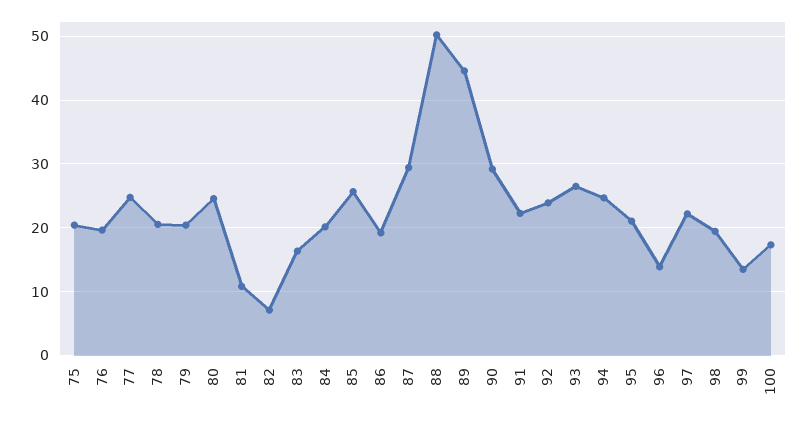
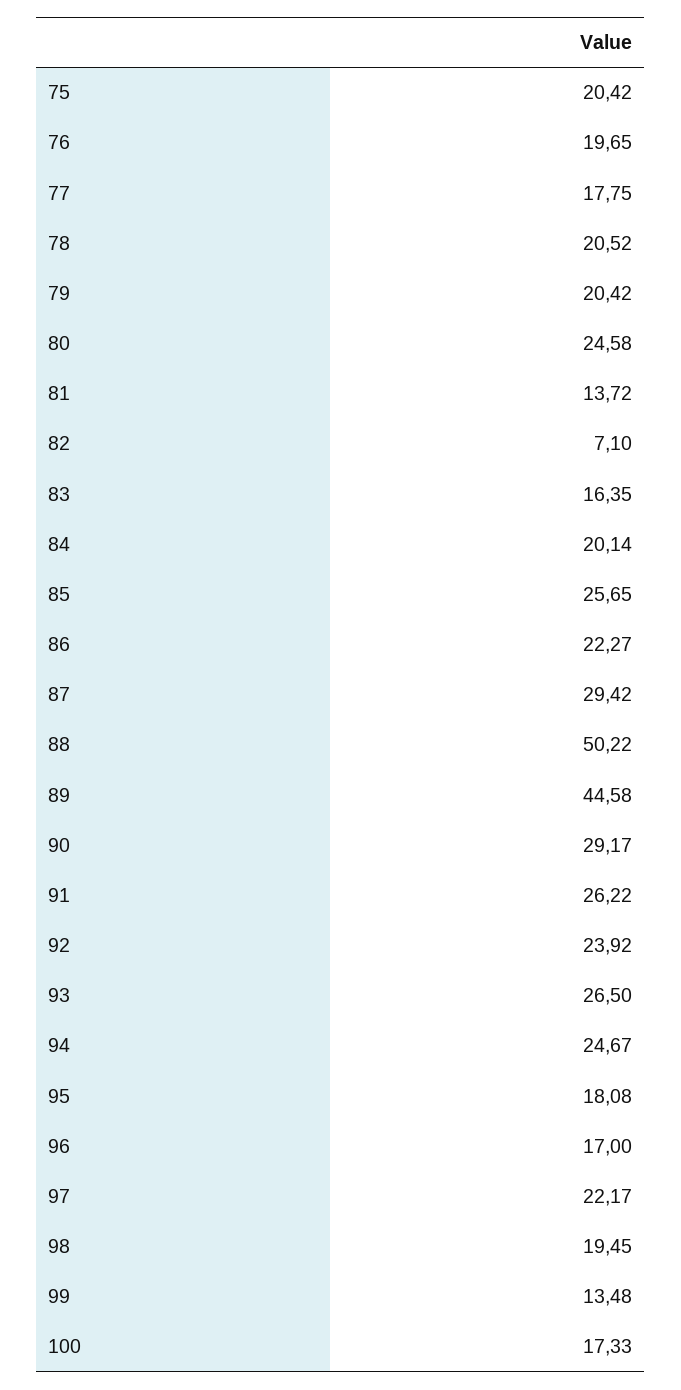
  {
    "75": 20.42,
    "76": 19.65,
-   "77": 25,
+   "77": 17.75,
    "78": 20.52,
    "79": 20.42,
    "80": 24.58,
-   "81": 11,
+   "81": 13.72,
    "82": 7.1,
    "83": 16.35,
    "84": 20.14,
    "85": 25.65,
-   "86": 19,
+   "86": 22.27,
    "87": 29.42,
    "88": 50.22,
    "89": 44.58,
    "90": 29.17,
-   "91": 22,
+   "91": 26.22,
    "92": 23.92,
    "93": 26.5,
    "94": 24.67,
-   "95": 21,
+   "95": 18.08,
-   "96": 14,
+   "96": 17,
    "97": 22.17,
    "98": 19.45,
    "99": 13.48,
    "100": 17.33
  }

